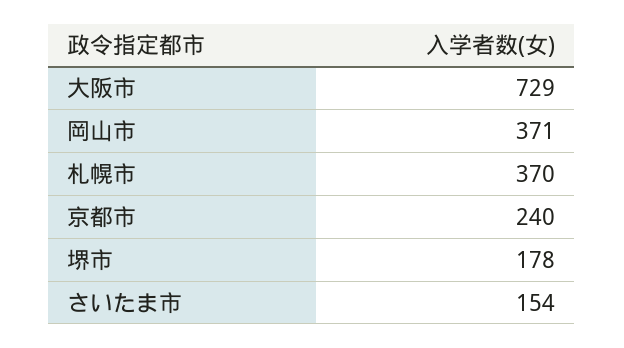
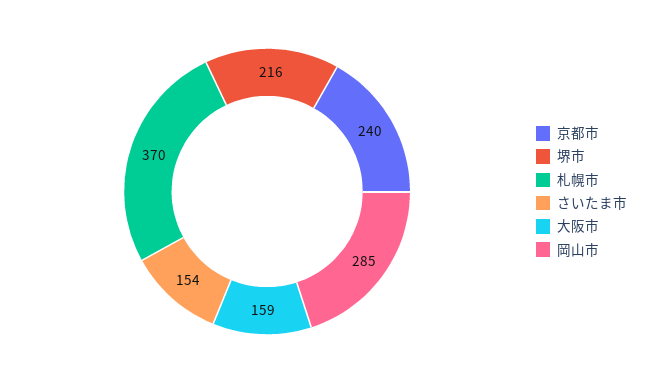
  {
-   "大阪市": 729,
+   "大阪市": 159,
-   "岡山市": 371,
+   "岡山市": 285,
    "札幌市": 370,
    "京都市": 240,
-   "堺市": 178,
+   "堺市": 216,
    "さいたま市": 154
  }

